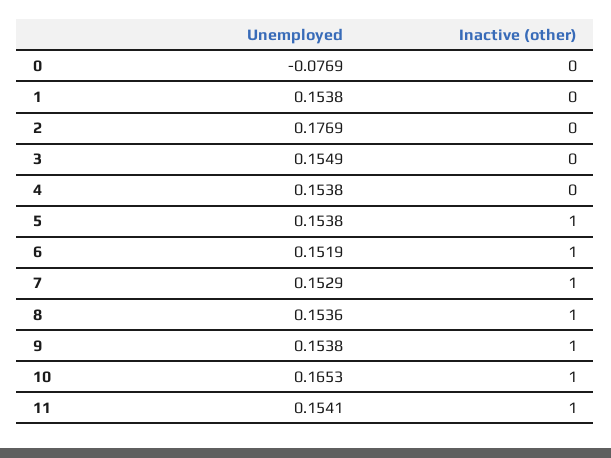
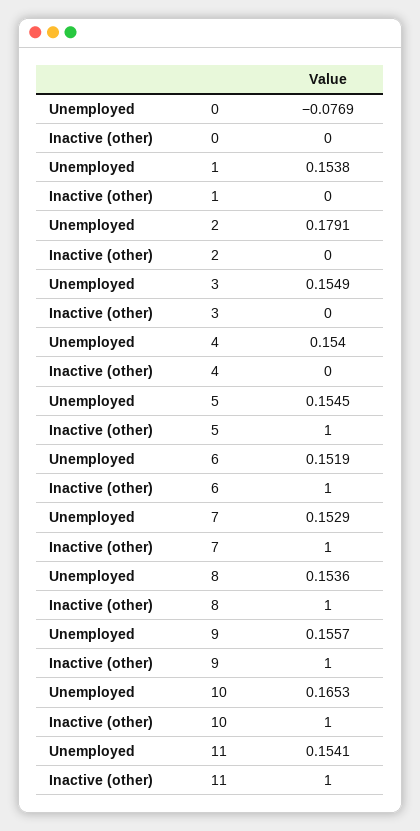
  {
    "Unemployed": {
      "0": -0.0769,
      "1": 0.1538,
-     "2": 0.1769,
+     "2": 0.1791,
      "3": 0.1549,
-     "4": 0.1538,
+     "4": 0.154,
-     "5": 0.1538,
+     "5": 0.1545,
      "6": 0.1519,
      "7": 0.1529,
      "8": 0.1536,
-     "9": 0.1538,
+     "9": 0.1557,
      "10": 0.1653,
      "11": 0.1541
    },
    "Inactive (other)": {
      "0": 0,
      "1": 0,
      "2": 0,
      "3": 0,
      "4": 0,
      "5": 1,
      "6": 1,
      "7": 1,
      "8": 1,
      "9": 1,
      "10": 1,
      "11": 1
    }
  }

